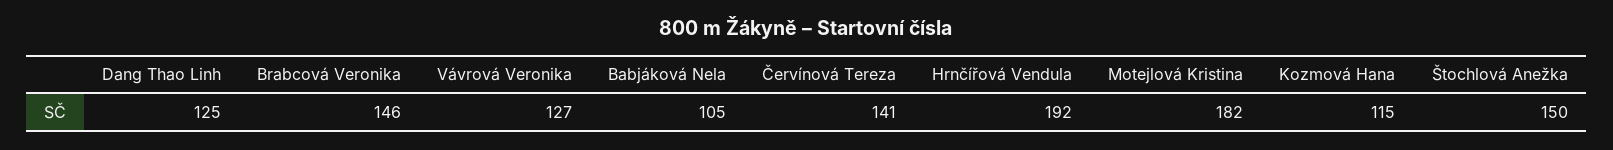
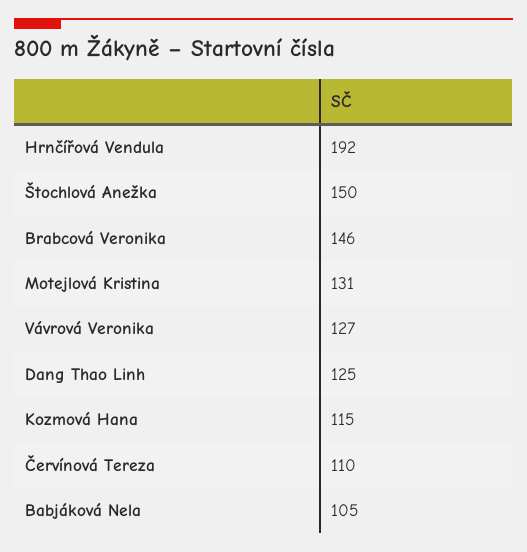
  {
    "Dang Thao Linh": 125,
    "Brabcová Veronika": 146,
    "Vávrová Veronika": 127,
    "Babjáková Nela": 105,
-   "Červínová Tereza": 141,
+   "Červínová Tereza": 110,
    "Hrnčířová Vendula": 192,
-   "Motejlová Kristina": 182,
+   "Motejlová Kristina": 131,
    "Kozmová Hana": 115,
    "Štochlová Anežka": 150
  }

